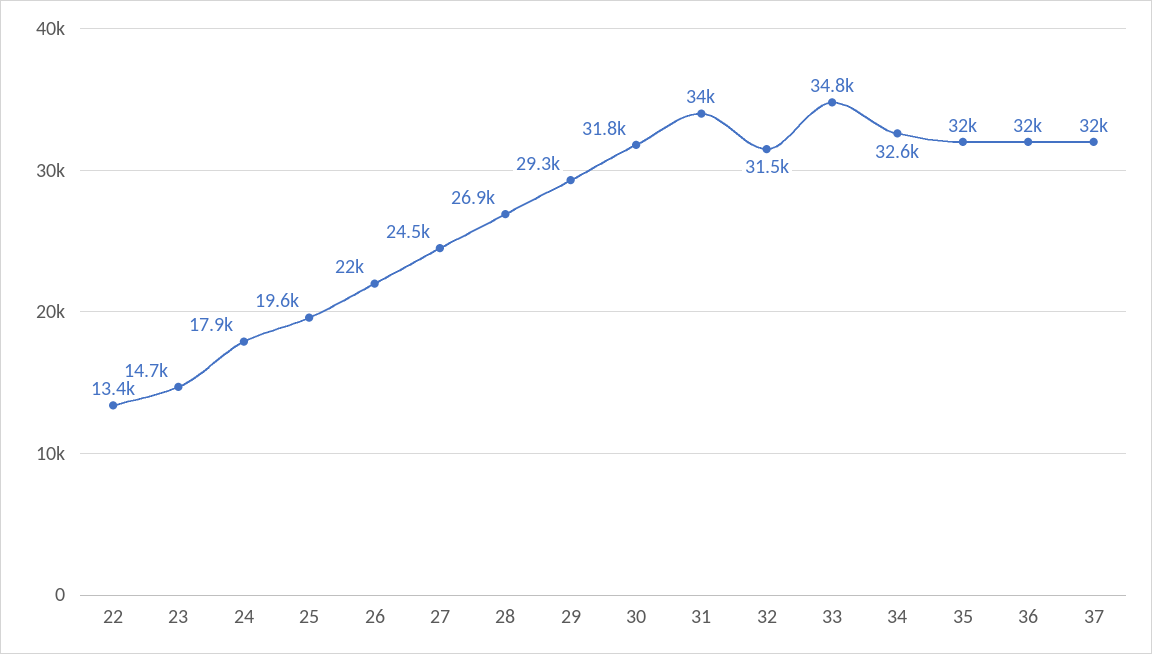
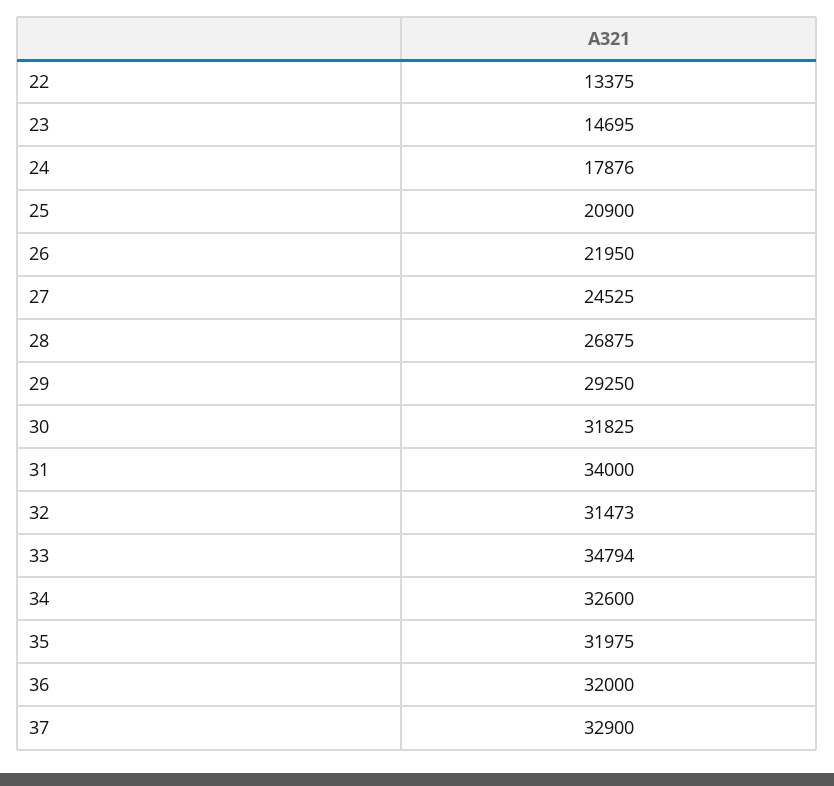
  {
    "22": 13375,
    "23": 14695,
    "24": 17876,
-   "25": 19600,
+   "25": 20900,
    "26": 21950,
    "27": 24525,
    "28": 26875,
    "29": 29250,
    "30": 31825,
    "31": 34000,
    "32": 31473,
    "33": 34794,
    "34": 32600,
    "35": 31975,
    "36": 32000,
-   "37": 32000
+   "37": 32900
  }

